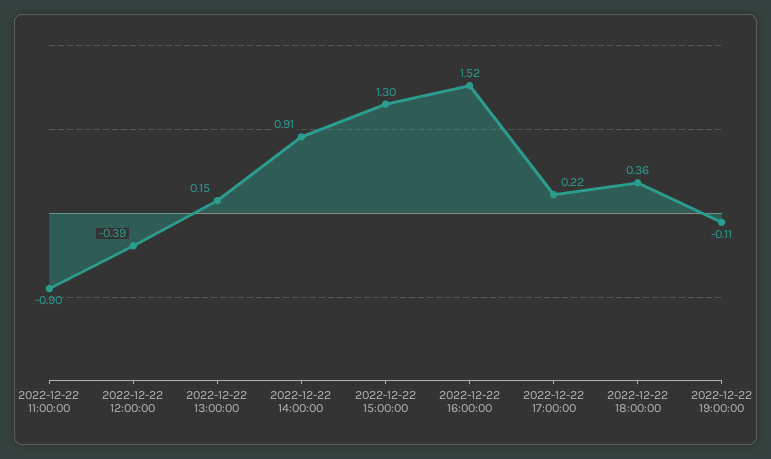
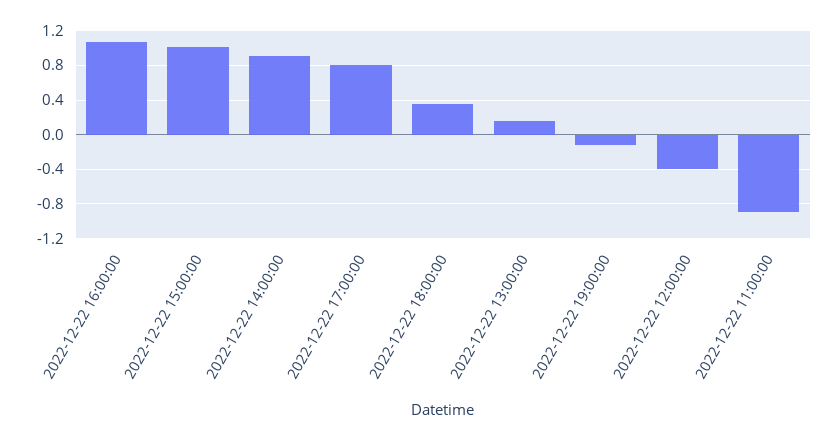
  {
    "2022-12-22 11:00:00": -0.9,
    "2022-12-22 12:00:00": -0.39,
    "2022-12-22 13:00:00": 0.15,
    "2022-12-22 14:00:00": 0.91,
-   "2022-12-22 15:00:00": 1.3,
+   "2022-12-22 15:00:00": 1,
-   "2022-12-22 16:00:00": 1.52,
+   "2022-12-22 16:00:00": 1.1,
-   "2022-12-22 17:00:00": 0.22,
+   "2022-12-22 17:00:00": 0.8,
    "2022-12-22 18:00:00": 0.36,
    "2022-12-22 19:00:00": -0.11
  }

